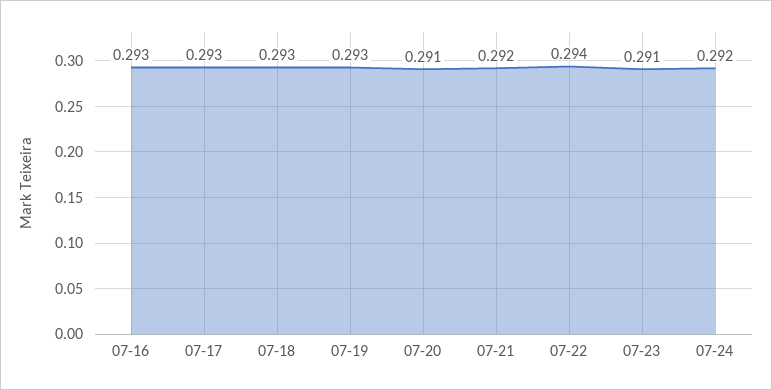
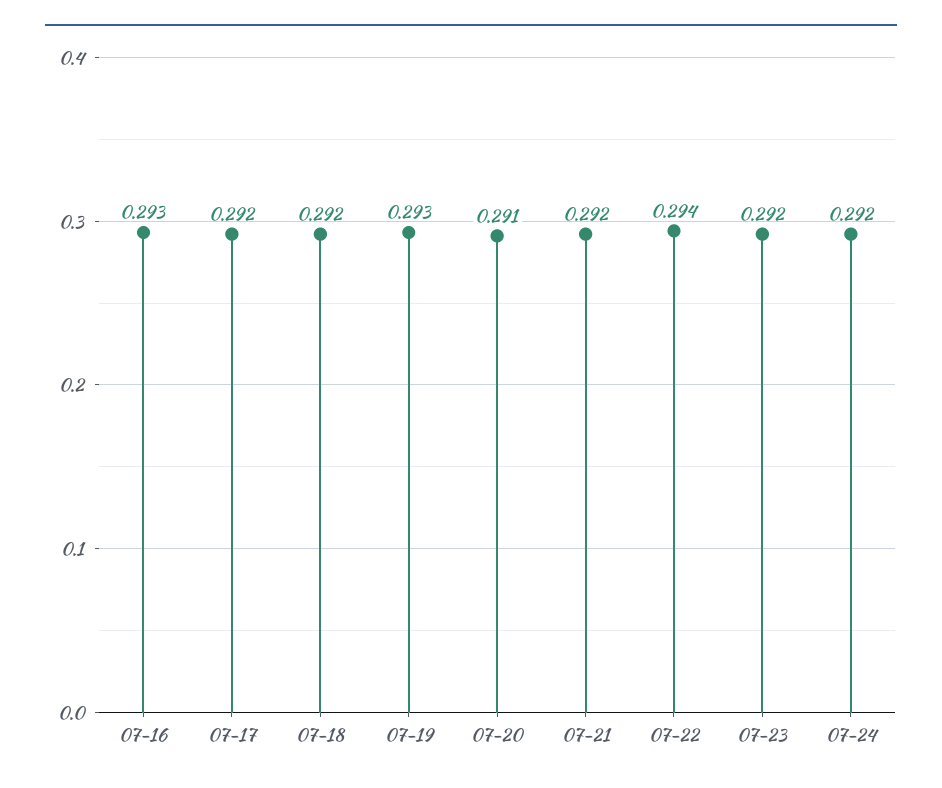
  {
    "07-16": 0.293,
-   "07-17": 0.293,
+   "07-17": 0.292,
-   "07-18": 0.293,
+   "07-18": 0.292,
    "07-19": 0.293,
    "07-20": 0.291,
    "07-21": 0.292,
    "07-22": 0.294,
-   "07-23": 0.291,
+   "07-23": 0.292,
    "07-24": 0.292
  }

